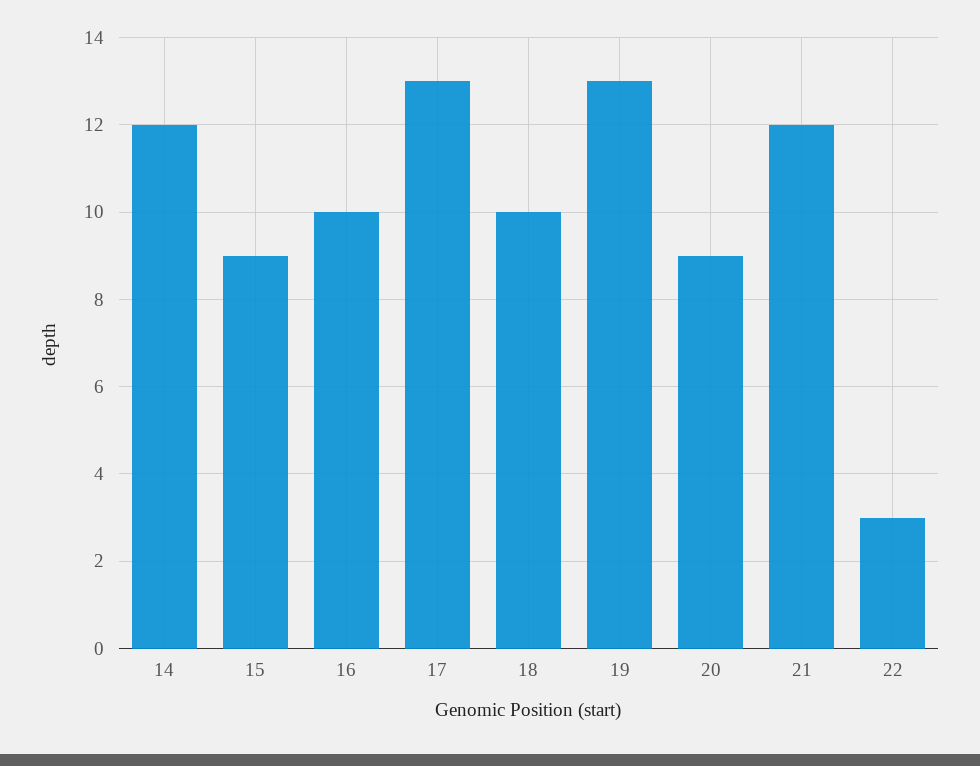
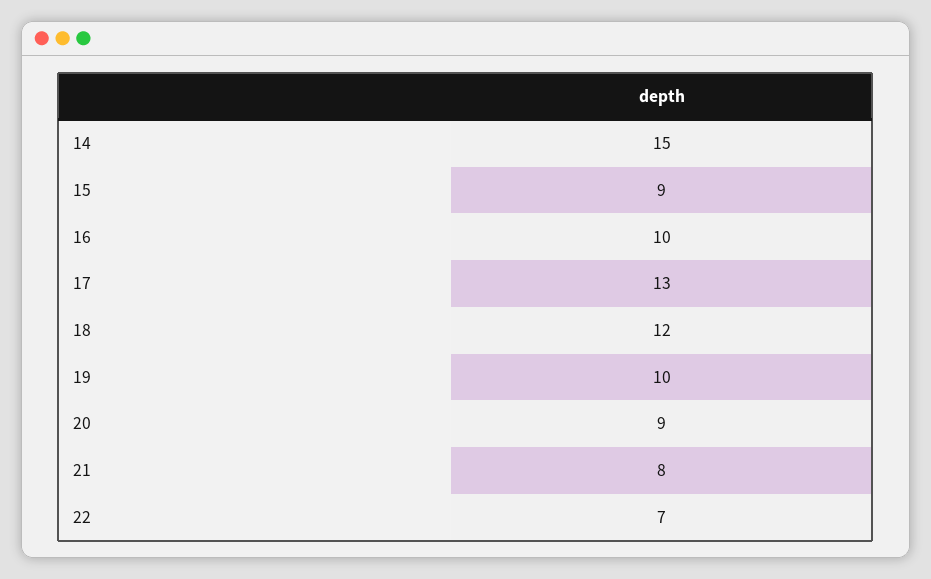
  {
-   "14": 12,
+   "14": 15,
    "15": 9,
    "16": 10,
    "17": 13,
-   "18": 10,
+   "18": 12,
-   "19": 13,
+   "19": 10,
    "20": 9,
-   "21": 12,
+   "21": 8,
-   "22": 3
+   "22": 7
  }

